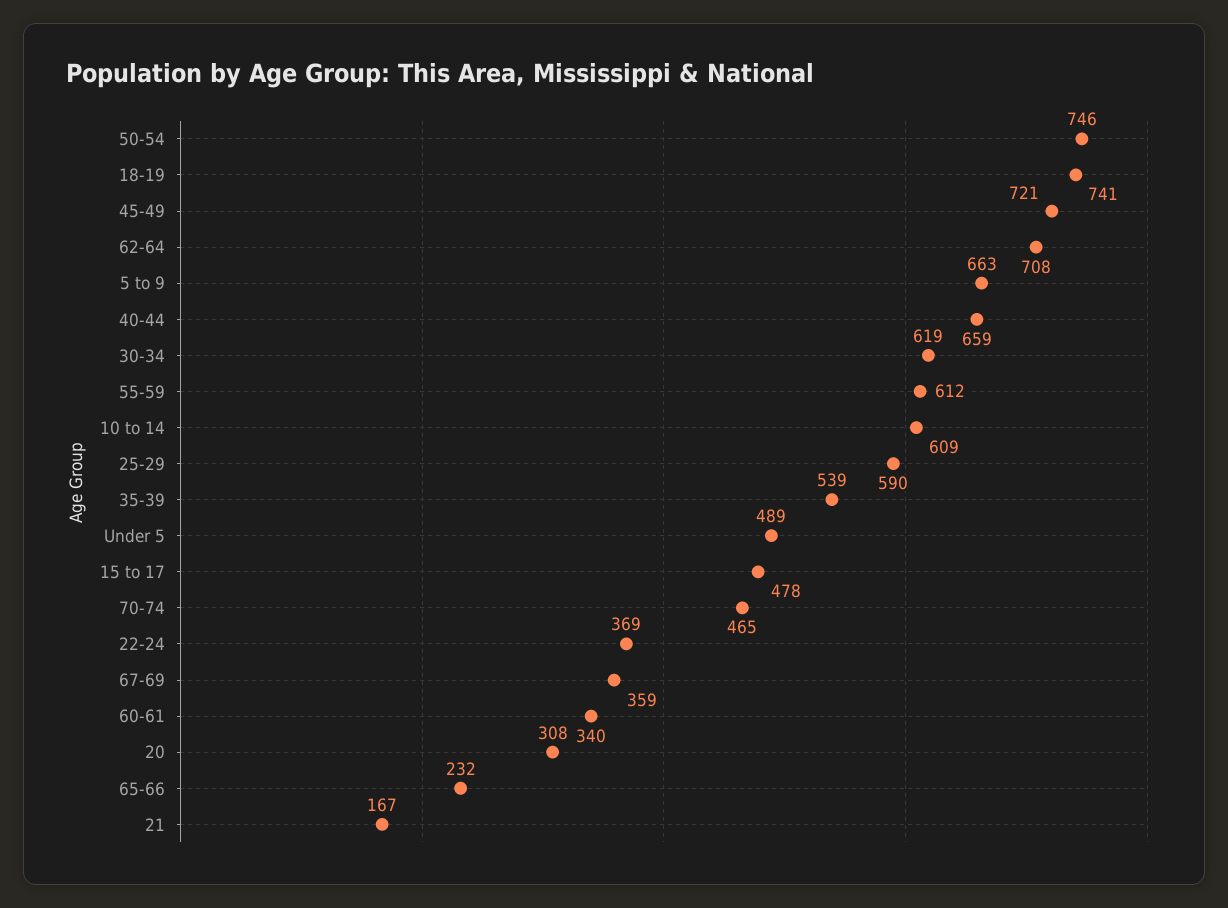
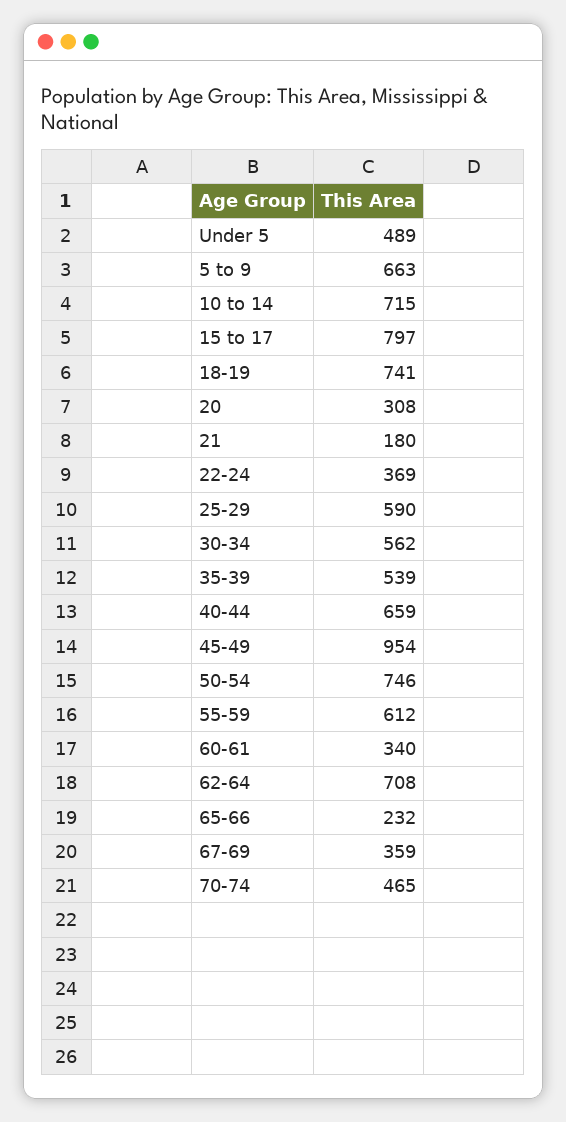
  {
    "50-54": 746,
    "18-19": 741,
-   "45-49": 721,
+   "45-49": 954,
    "62-64": 708,
    "5 to 9": 663,
    "40-44": 659,
-   "30-34": 619,
+   "30-34": 562,
    "55-59": 612,
-   "10 to 14": 609,
+   "10 to 14": 715,
    "25-29": 590,
    "35-39": 539,
    "Under 5": 489,
-   "15 to 17": 478,
+   "15 to 17": 797,
    "70-74": 465,
    "22-24": 369,
    "67-69": 359,
    "60-61": 340,
    "20": 308,
    "65-66": 232,
-   "21": 167
+   "21": 180
  }

